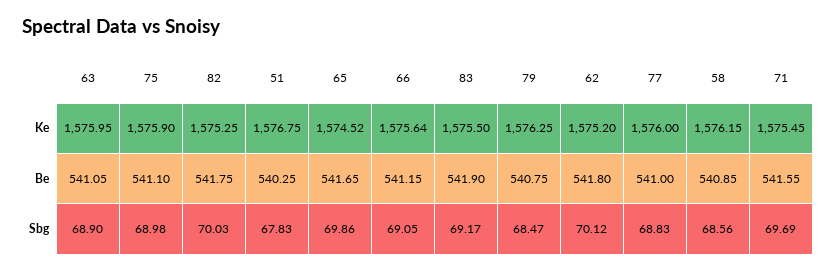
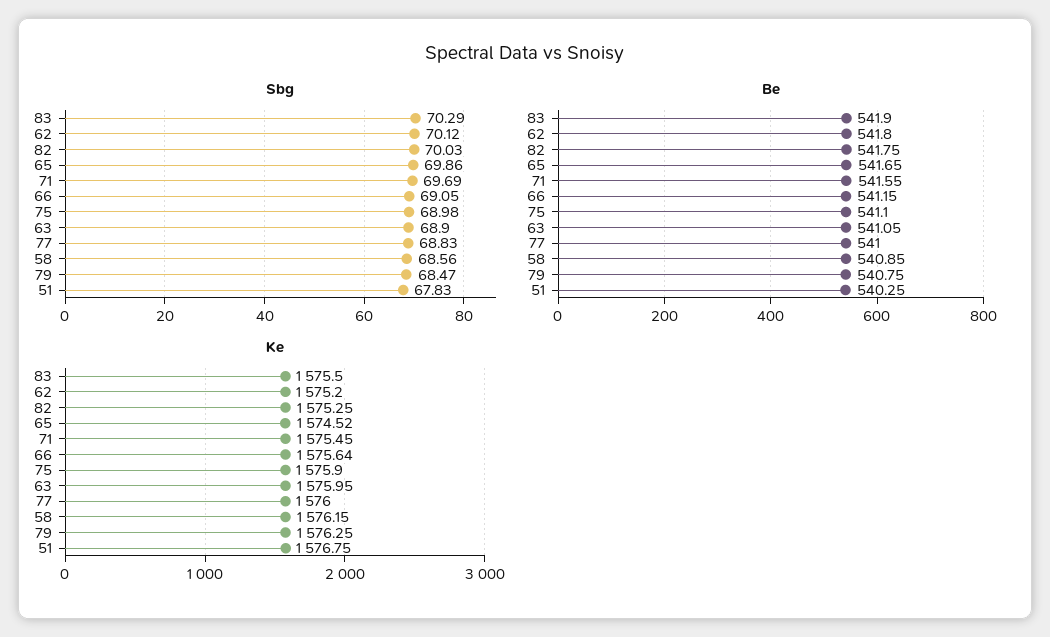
  {
    "Ke": {
      "63": 1575.95,
      "75": 1575.9,
      "82": 1575.25,
      "51": 1576.75,
      "65": 1574.52,
      "66": 1575.64,
      "83": 1575.5,
      "79": 1576.25,
      "62": 1575.2,
      "77": 1576,
      "58": 1576.15,
      "71": 1575.45
    },
    "Be": {
      "63": 541.05,
      "75": 541.1,
      "82": 541.75,
      "51": 540.25,
      "65": 541.65,
      "66": 541.15,
      "83": 541.9,
      "79": 540.75,
      "62": 541.8,
      "77": 541,
      "58": 540.85,
      "71": 541.55
    },
    "Sbg": {
      "63": 68.9,
      "75": 68.98,
      "82": 70.03,
      "51": 67.83,
      "65": 69.86,
      "66": 69.05,
-     "83": 69.17,
+     "83": 70.29,
      "79": 68.47,
      "62": 70.12,
      "77": 68.83,
      "58": 68.56,
      "71": 69.69
    }
  }

